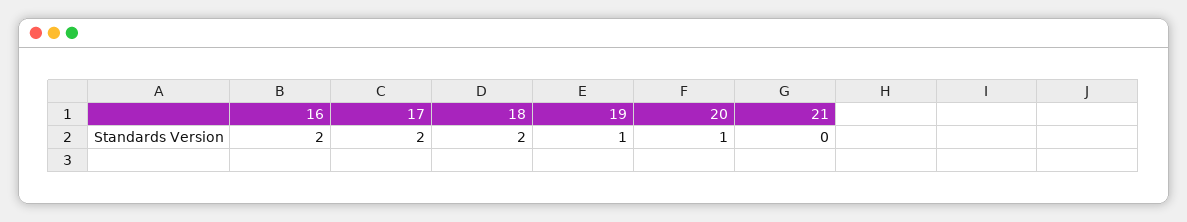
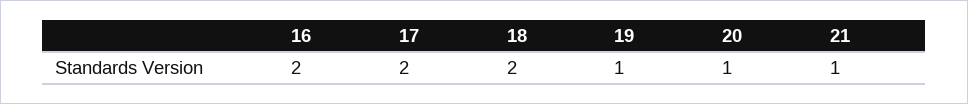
  {
    "16": 2,
    "17": 2,
    "18": 2,
    "19": 1,
    "20": 1,
-   "21": 0
+   "21": 1
  }

